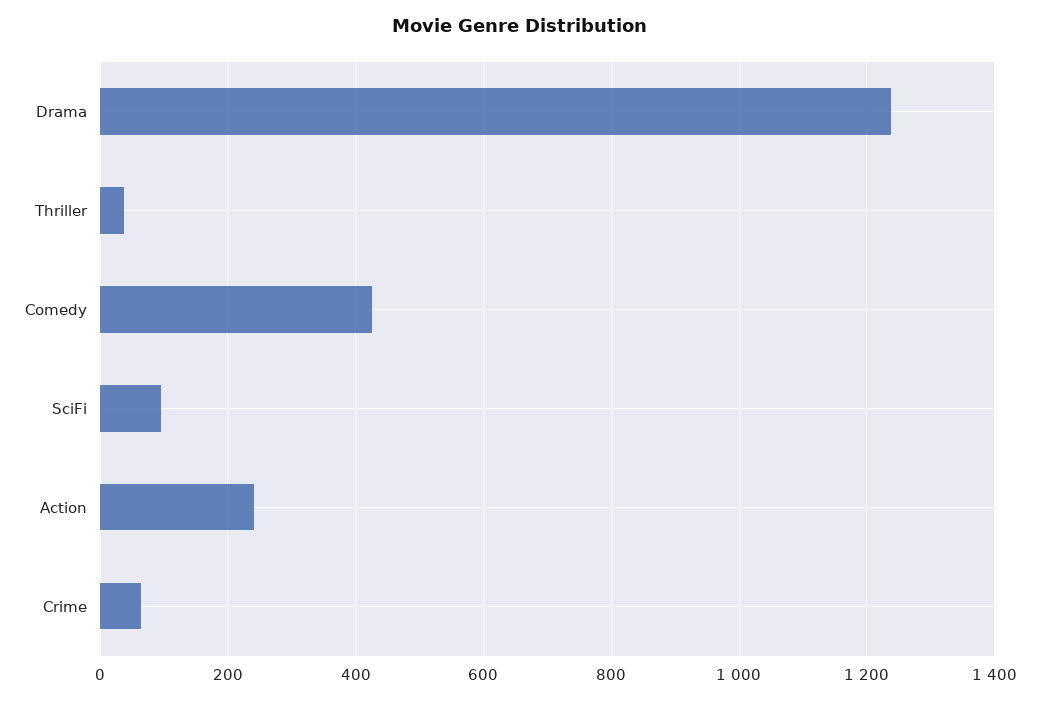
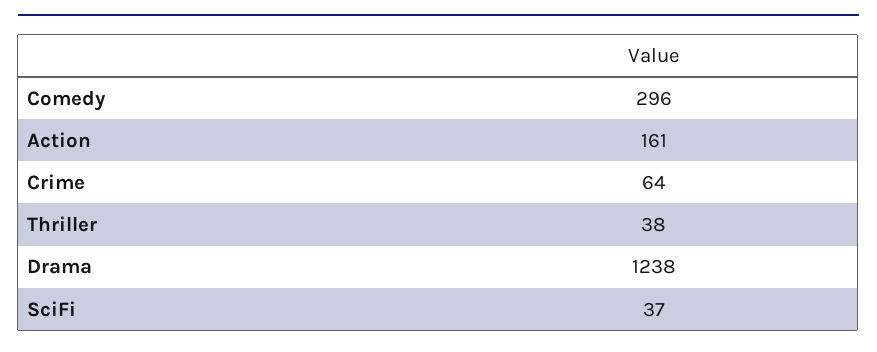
  {
    "Drama": 1238,
    "Thriller": 38,
-   "Comedy": 420,
+   "Comedy": 296,
-   "SciFi": 100,
+   "SciFi": 37,
-   "Action": 240,
+   "Action": 161,
    "Crime": 64
  }

